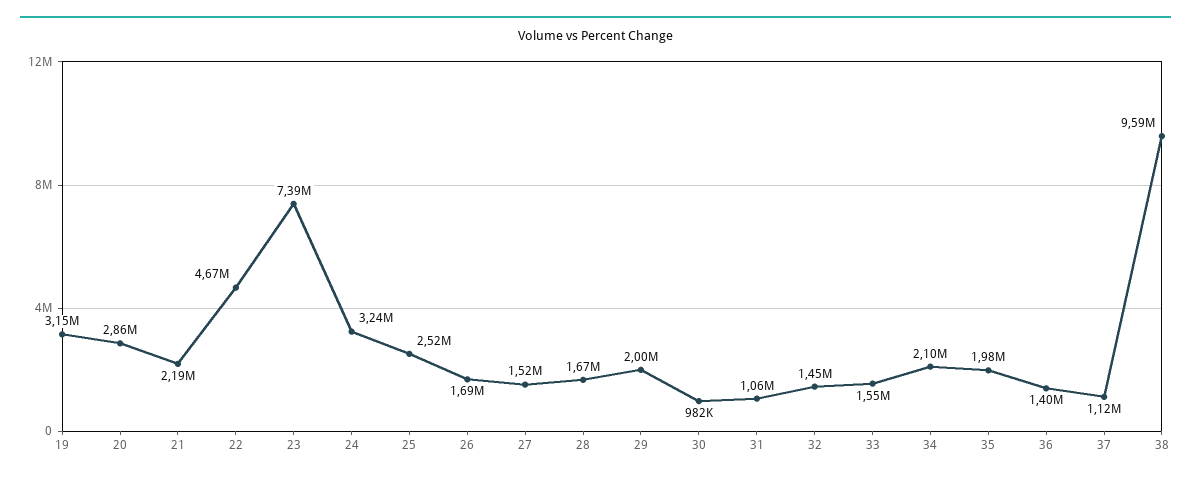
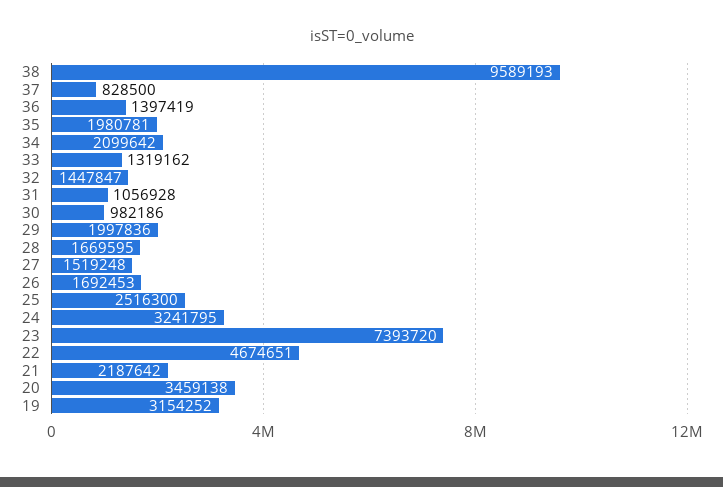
  {
    "19": 3154252,
-   "20": 2860000,
+   "20": 3459138,
    "21": 2187642,
    "22": 4674651,
    "23": 7393720,
    "24": 3241795,
    "25": 2516300,
    "26": 1692453,
    "27": 1519248,
    "28": 1669595,
    "29": 1997836,
    "30": 982186,
    "31": 1056928,
    "32": 1447847,
-   "33": 1550000,
+   "33": 1319162,
    "34": 2099642,
    "35": 1980781,
    "36": 1397419,
-   "37": 1120000,
+   "37": 828500,
    "38": 9589193
  }

